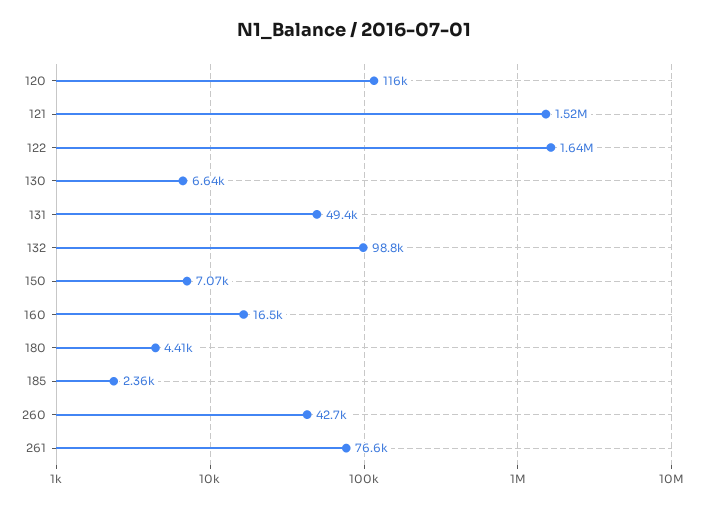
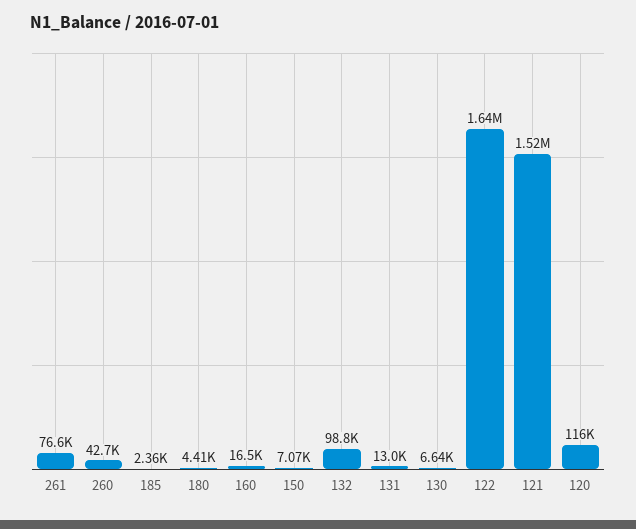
  {
    "120": 116000,
    "121": 1520000,
    "122": 1640000,
    "130": 6640,
-   "131": 49400,
+   "131": 13000,
    "132": 98800,
    "150": 7070,
    "160": 16500,
    "180": 4410,
    "185": 2360,
    "260": 42700,
    "261": 76600
  }

